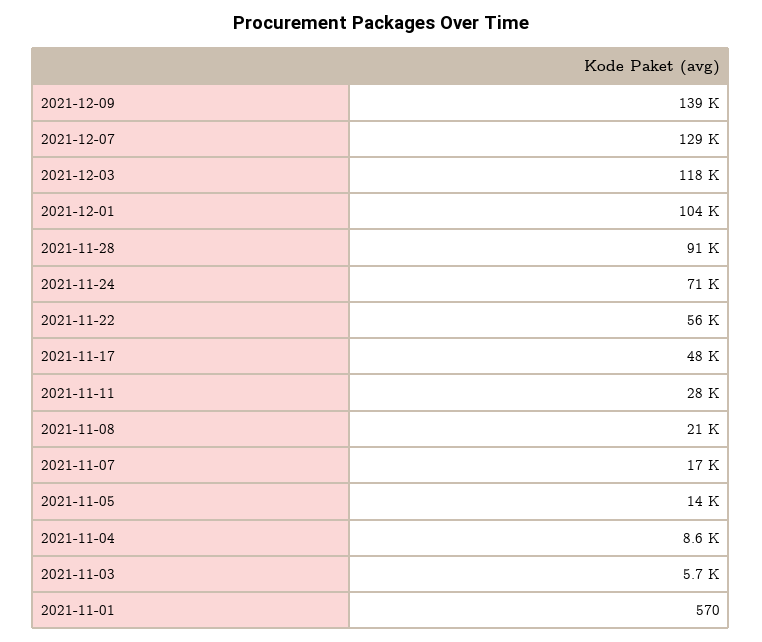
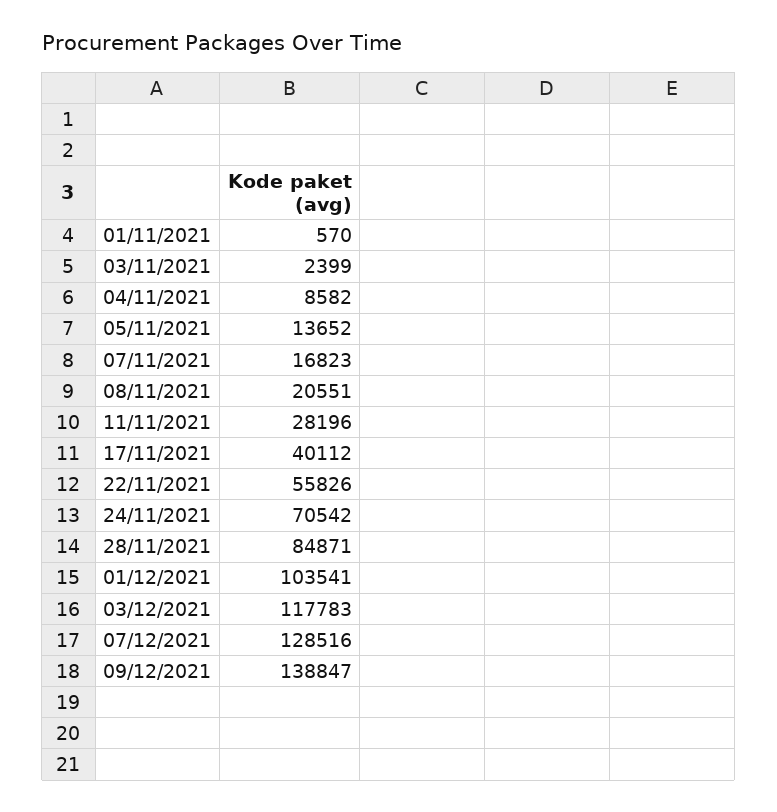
  {
    "2021-12-09": 138847,
    "2021-12-07": 128516,
    "2021-12-03": 117783,
    "2021-12-01": 103541,
-   "2021-11-28": 91000,
+   "2021-11-28": 84871,
    "2021-11-24": 70542,
    "2021-11-22": 55826,
-   "2021-11-17": 48000,
+   "2021-11-17": 40112,
    "2021-11-11": 28196,
    "2021-11-08": 20551,
    "2021-11-07": 16823,
    "2021-11-05": 13652,
    "2021-11-04": 8582,
-   "2021-11-03": 5700,
+   "2021-11-03": 2399,
    "2021-11-01": 570
  }

